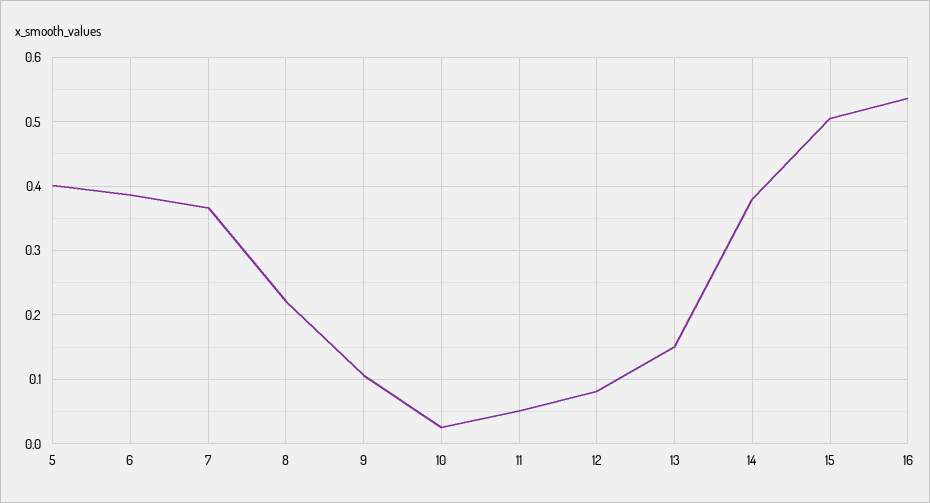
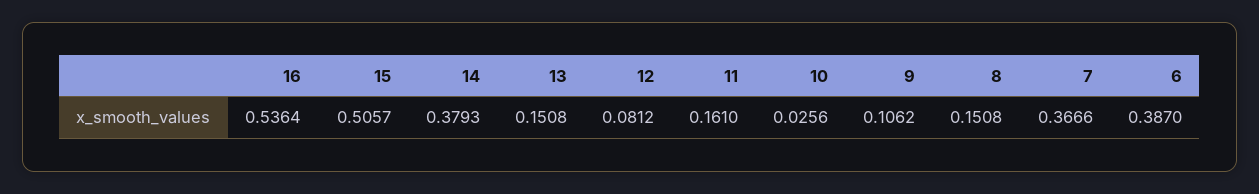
  {
-   "5": 0.4,
    "6": 0.387,
    "7": 0.3666,
-   "8": 0.22,
+   "8": 0.1508,
    "9": 0.1062,
    "10": 0.0256,
-   "11": 0.05,
+   "11": 0.161,
    "12": 0.0812,
    "13": 0.1508,
    "14": 0.3793,
    "15": 0.5057,
    "16": 0.5364
  }

